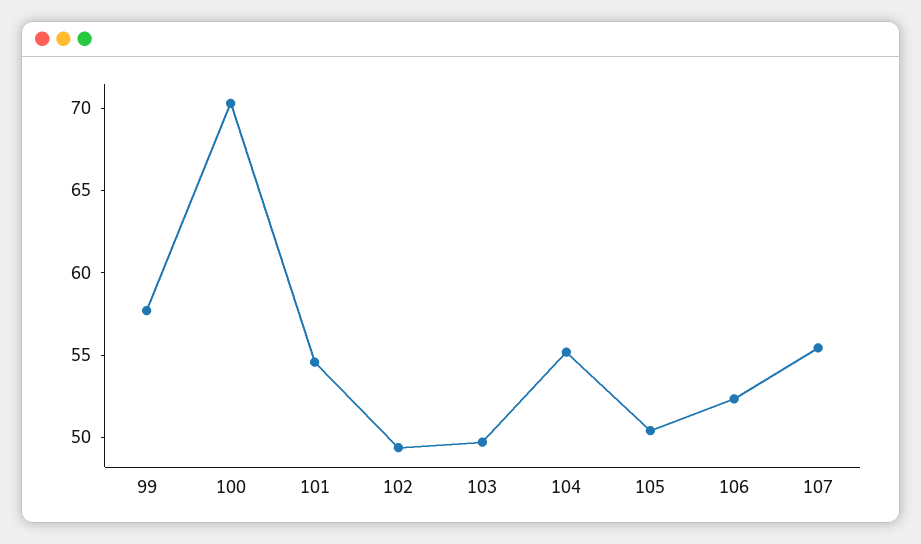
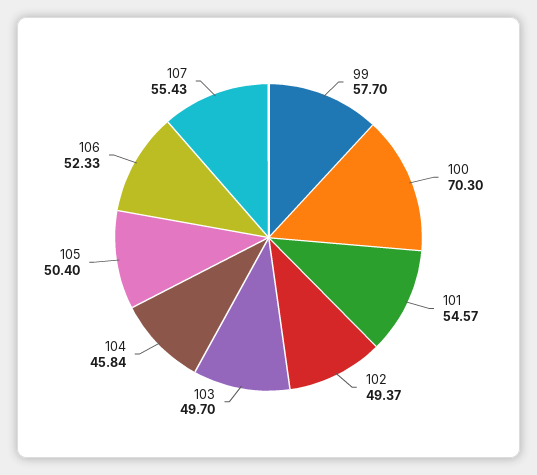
  {
    "99": 57.7,
    "100": 70.3,
    "101": 54.57,
    "102": 49.37,
    "103": 49.7,
-   "104": 55,
+   "104": 45.84,
    "105": 50.4,
    "106": 52.33,
    "107": 55.43
  }

